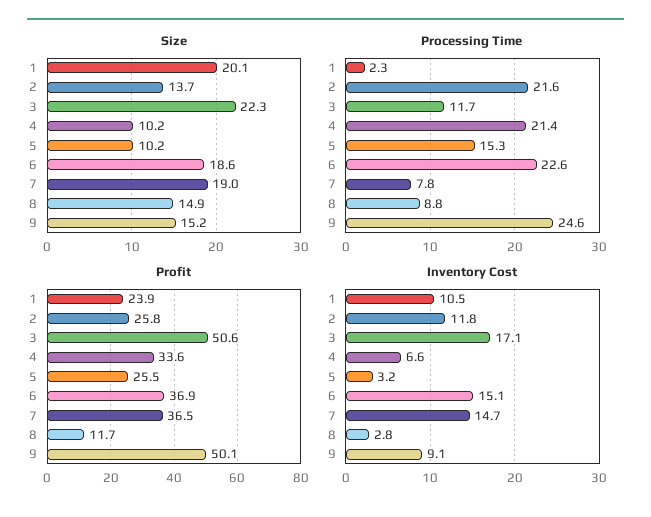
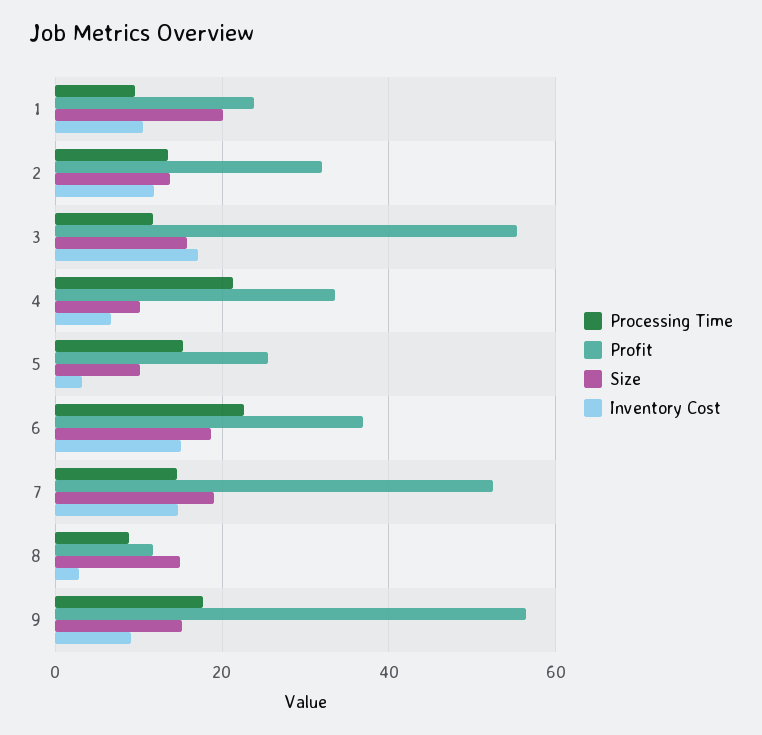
  {
    "Size": {
      "1": 20.1,
      "2": 13.7,
-     "3": 22.3,
+     "3": 16,
      "4": 10.2,
      "5": 10.2,
      "6": 18.6,
      "7": 19,
      "8": 14.9,
      "9": 15.2
    },
    "Processing Time": {
-     "1": 2.3,
+     "1": 10,
-     "2": 21.6,
+     "2": 14,
      "3": 11.7,
      "4": 21.4,
      "5": 15.3,
      "6": 22.6,
-     "7": 7.8,
+     "7": 14,
      "8": 8.8,
-     "9": 24.6
+     "9": 18
    },
    "Profit": {
      "1": 23.9,
-     "2": 25.8,
+     "2": 32,
-     "3": 50.6,
+     "3": 56,
      "4": 33.6,
      "5": 25.5,
      "6": 36.9,
-     "7": 36.5,
+     "7": 52,
      "8": 11.7,
-     "9": 50.1
+     "9": 56
    },
    "Inventory Cost": {
      "1": 10.5,
      "2": 11.8,
      "3": 17.1,
      "4": 6.6,
      "5": 3.2,
      "6": 15.1,
      "7": 14.7,
      "8": 2.8,
      "9": 9.1
    }
  }

